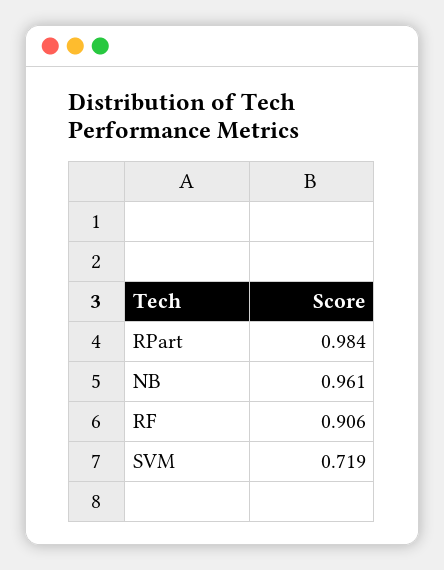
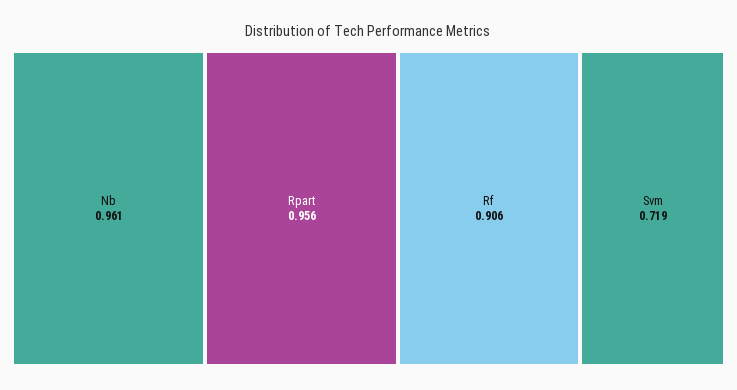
  {
-   "RPart": 0.984,
+   "RPart": 0.956,
    "NB": 0.961,
    "RF": 0.906,
    "SVM": 0.719
  }

